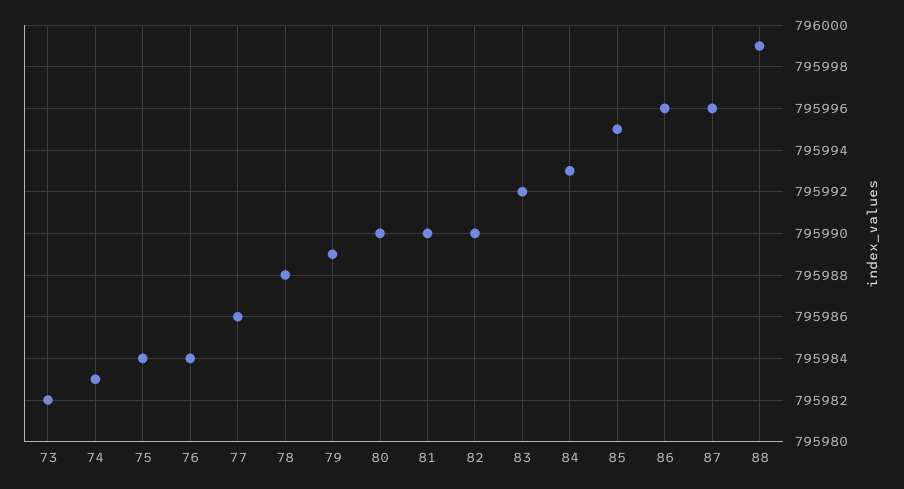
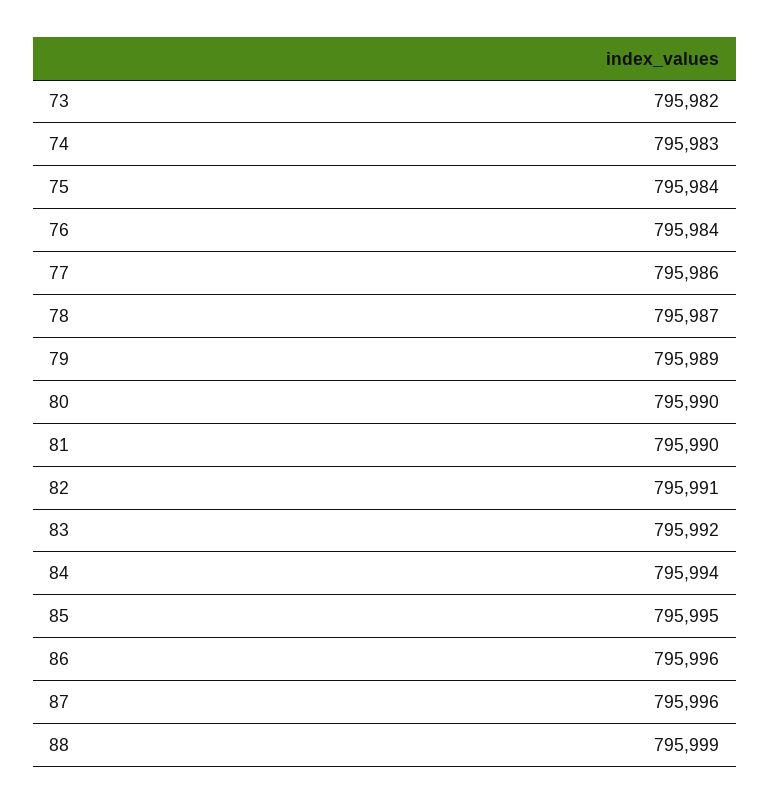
  {
    "73": 795982,
    "74": 795983,
    "75": 795984,
    "76": 795984,
    "77": 795986,
-   "78": 795988,
+   "78": 795987,
    "79": 795989,
    "80": 795990,
    "81": 795990,
-   "82": 795990,
+   "82": 795991,
    "83": 795992,
-   "84": 795993,
+   "84": 795994,
    "85": 795995,
    "86": 795996,
    "87": 795996,
    "88": 795999
  }

